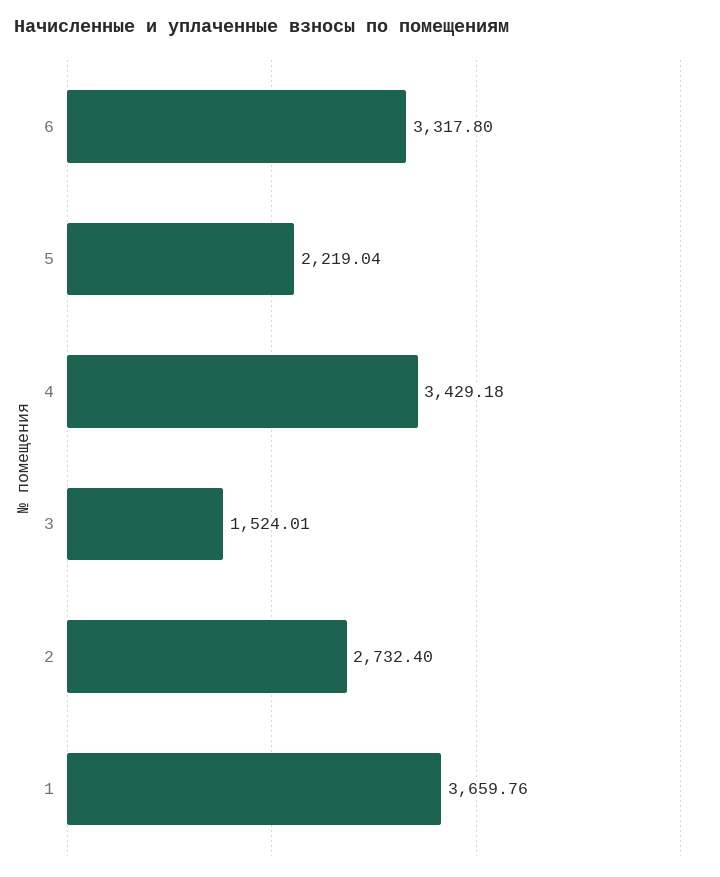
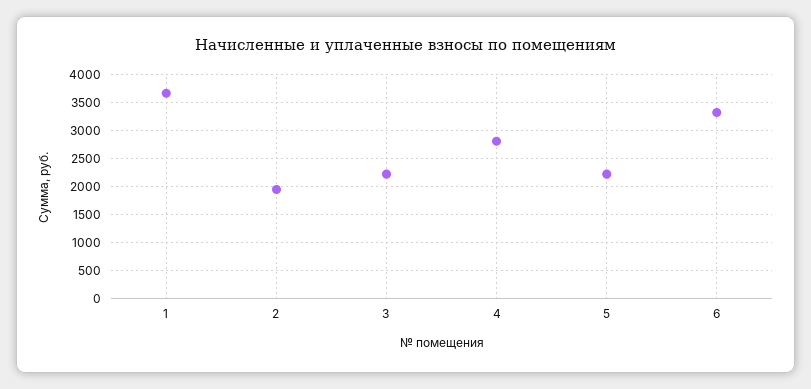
  {
    "6": 3317.8,
    "5": 2219.04,
-   "4": 3429.18,
+   "4": 2750,
-   "3": 1524.01,
+   "3": 2250,
-   "2": 2732.4,
+   "2": 2000,
    "1": 3659.76
  }

